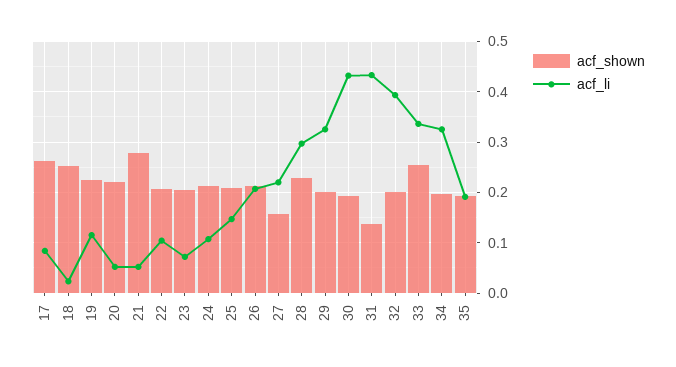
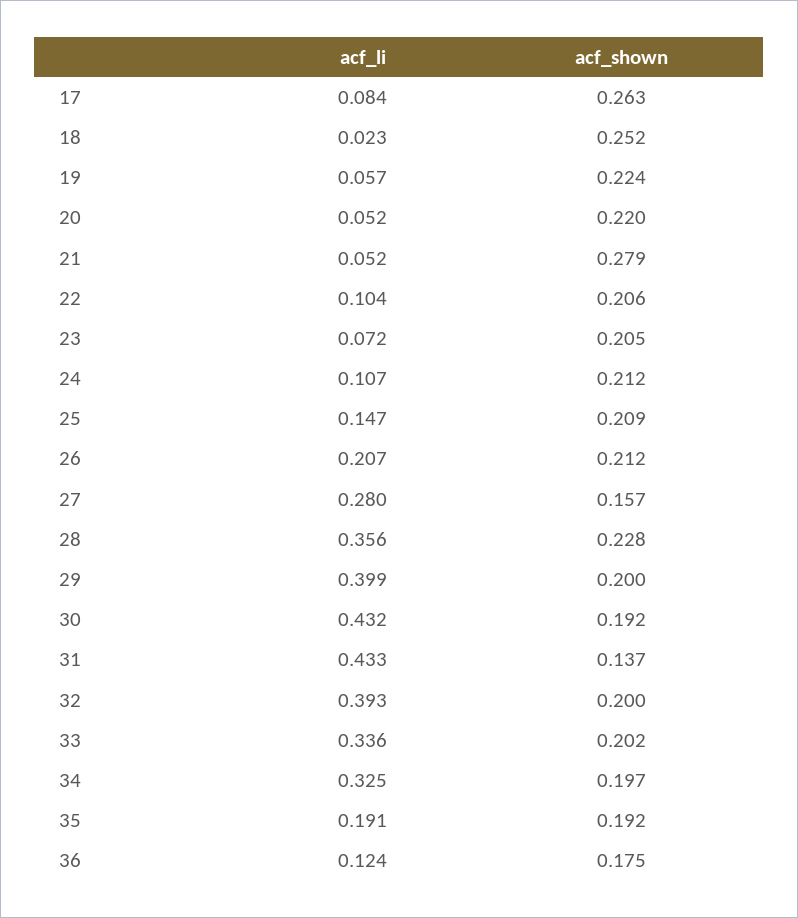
  {
    "acf_shown": {
      "17": 0.263,
      "18": 0.252,
      "19": 0.224,
      "20": 0.22,
      "21": 0.279,
      "22": 0.206,
      "23": 0.205,
      "24": 0.212,
      "25": 0.209,
      "26": 0.212,
      "27": 0.157,
      "28": 0.228,
      "29": 0.2,
      "30": 0.192,
      "31": 0.137,
      "32": 0.2,
-     "33": 0.26,
+     "33": 0.202,
      "34": 0.197,
-     "35": 0.192
+     "35": 0.192,
+     "36": 0.175
    },
    "acf_li": {
      "17": 0.084,
      "18": 0.023,
-     "19": 0.12,
+     "19": 0.057,
      "20": 0.052,
      "21": 0.052,
      "22": 0.104,
      "23": 0.072,
      "24": 0.107,
      "25": 0.147,
      "26": 0.207,
-     "27": 0.22,
+     "27": 0.28,
-     "28": 0.3,
+     "28": 0.356,
-     "29": 0.32,
+     "29": 0.399,
      "30": 0.432,
      "31": 0.433,
      "32": 0.393,
      "33": 0.336,
      "34": 0.325,
-     "35": 0.191
+     "35": 0.191,
+     "36": 0.124
    }
  }

